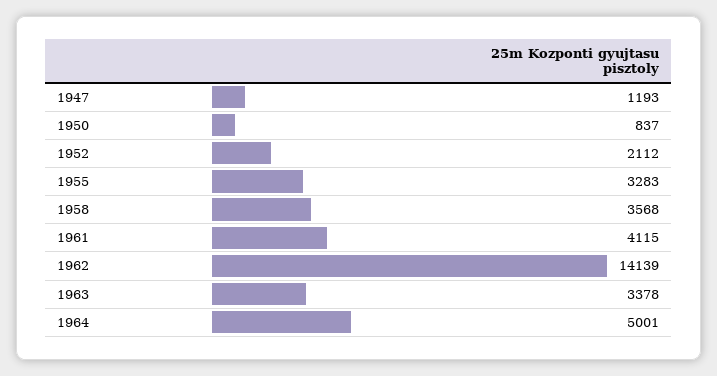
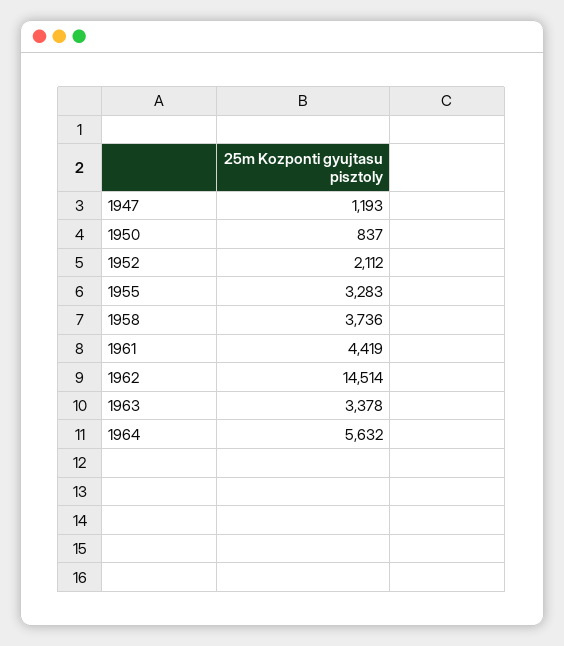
  {
    "1947": 1193,
    "1950": 837,
    "1952": 2112,
    "1955": 3283,
-   "1958": 3568,
+   "1958": 3736,
-   "1961": 4115,
+   "1961": 4419,
-   "1962": 14139,
+   "1962": 14514,
    "1963": 3378,
-   "1964": 5001
+   "1964": 5632
  }

